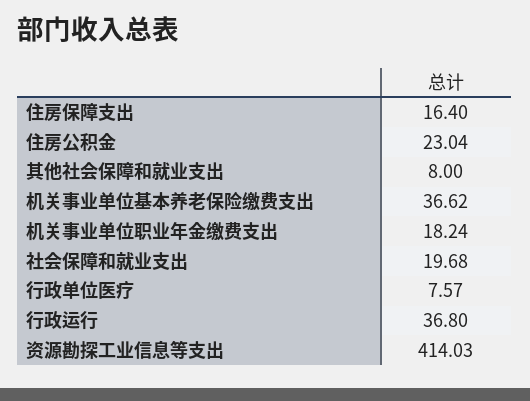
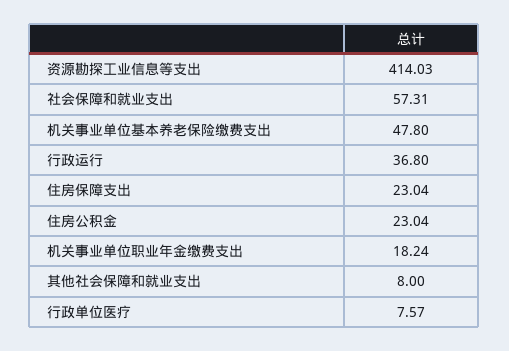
  {
-   "住房保障支出": 16.4,
+   "住房保障支出": 23.04,
    "住房公积金": 23.04,
    "其他社会保障和就业支出": 8,
-   "机关事业单位基本养老保险缴费支出": 36.62,
+   "机关事业单位基本养老保险缴费支出": 47.8,
    "机关事业单位职业年金缴费支出": 18.24,
-   "社会保障和就业支出": 19.68,
+   "社会保障和就业支出": 57.31,
    "行政单位医疗": 7.57,
    "行政运行": 36.8,
    "资源勘探工业信息等支出": 414.03
  }

